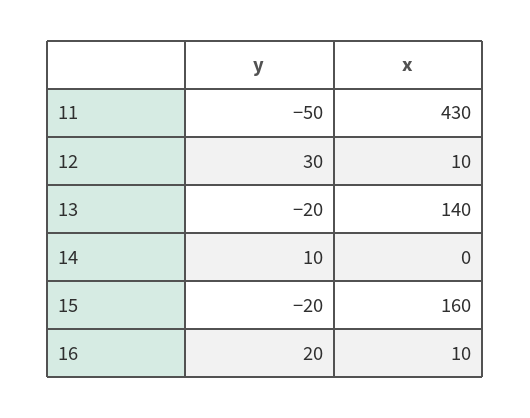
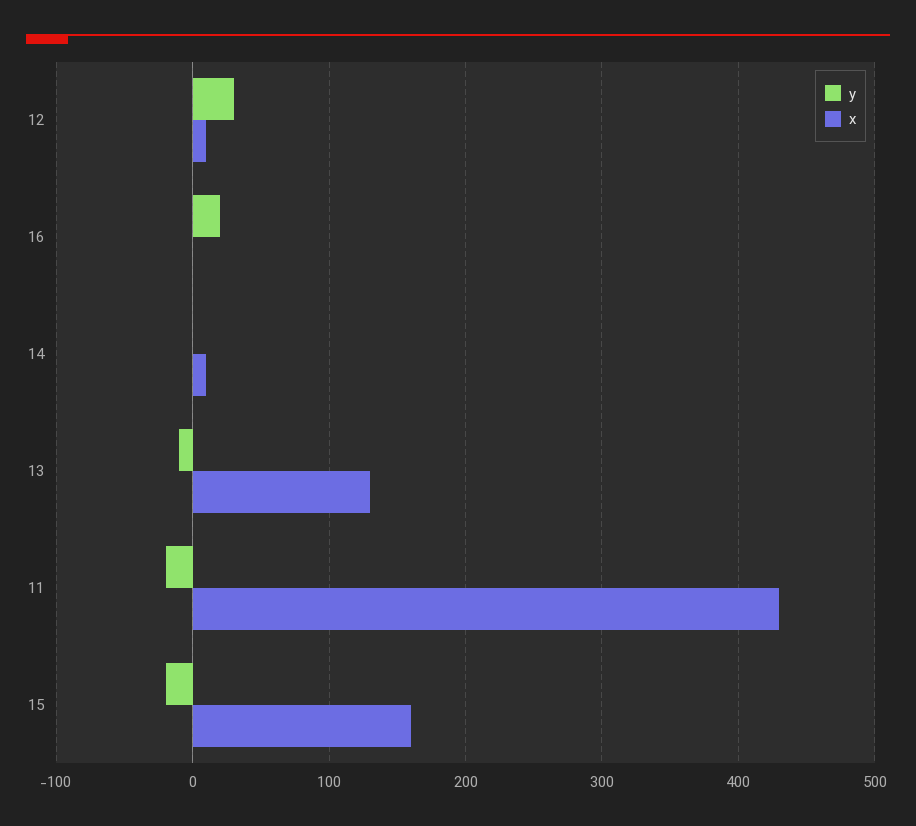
  {
    "y": {
-     "11": -50,
+     "11": -20,
      "12": 30,
-     "13": -20,
+     "13": -10,
-     "14": 10,
+     "14": 0,
      "15": -20,
      "16": 20
    },
    "x": {
      "11": 430,
      "12": 10,
-     "13": 140,
+     "13": 130,
-     "14": 0,
+     "14": 10,
      "15": 160,
-     "16": 10
+     "16": 0
    }
  }

